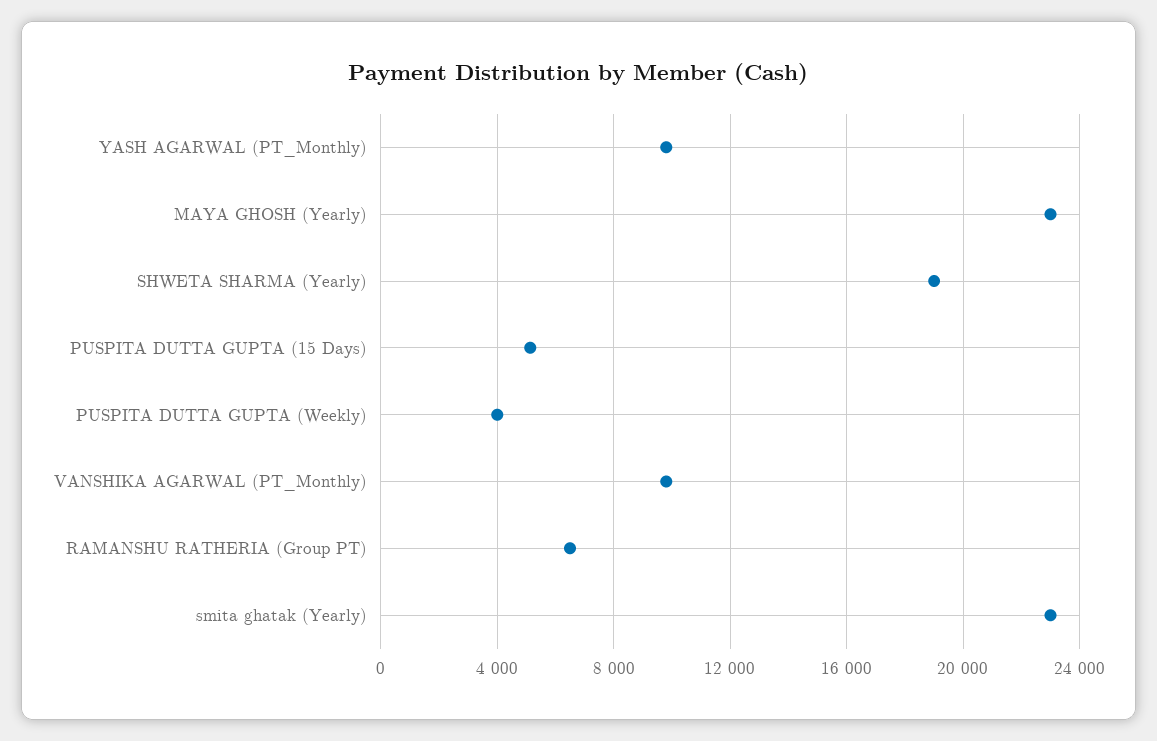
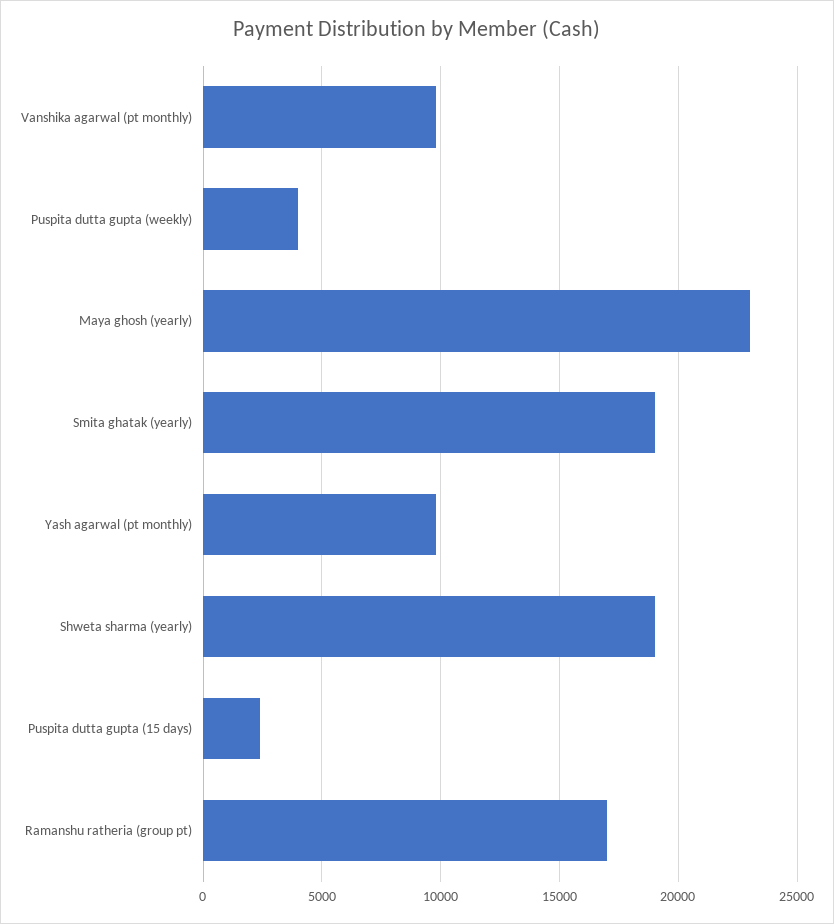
  {
    "YASH AGARWAL (PT_Monthly)": 10000,
    "MAYA GHOSH (Yearly)": 23000,
    "SHWETA SHARMA (Yearly)": 19000,
-   "PUSPITA DUTTA GUPTA (15 Days)": 5000,
+   "PUSPITA DUTTA GUPTA (15 Days)": 2500,
    "PUSPITA DUTTA GUPTA (Weekly)": 4000,
    "VANSHIKA AGARWAL (PT_Monthly)": 10000,
-   "RAMANSHU RATHERIA (Group PT)": 6500,
+   "RAMANSHU RATHERIA (Group PT)": 17000,
-   "smita ghatak (Yearly)": 23000
+   "smita ghatak (Yearly)": 19000
  }

